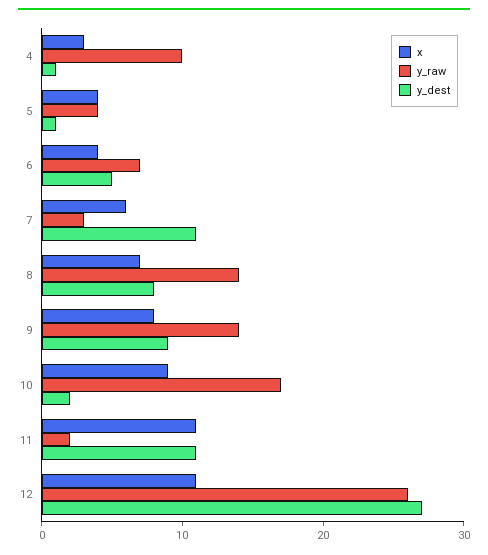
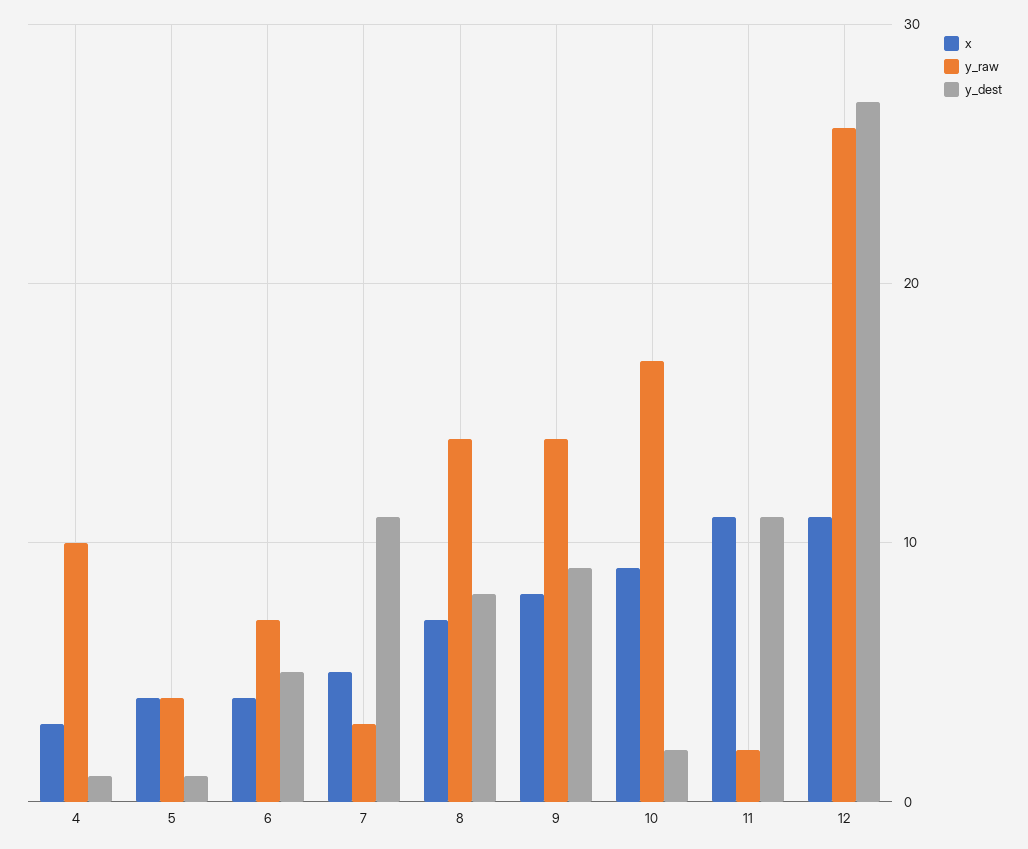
  {
    "x": {
      "4": 3,
      "5": 4,
      "6": 4,
-     "7": 6,
+     "7": 5,
      "8": 7,
      "9": 8,
      "10": 9,
      "11": 11,
      "12": 11
    },
    "y_raw": {
      "4": 10,
      "5": 4,
      "6": 7,
      "7": 3,
      "8": 14,
      "9": 14,
      "10": 17,
      "11": 2,
      "12": 26
    },
    "y_dest": {
      "4": 1,
      "5": 1,
      "6": 5,
      "7": 11,
      "8": 8,
      "9": 9,
      "10": 2,
      "11": 11,
      "12": 27
    }
  }

